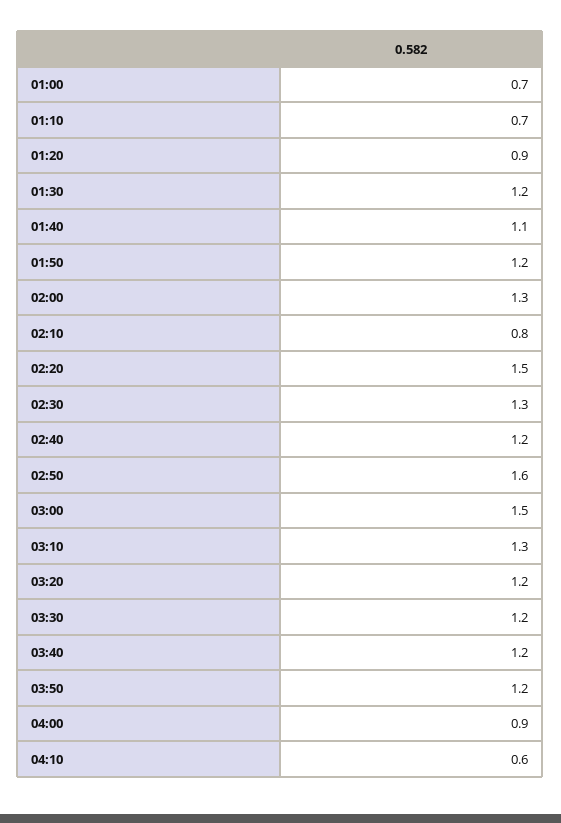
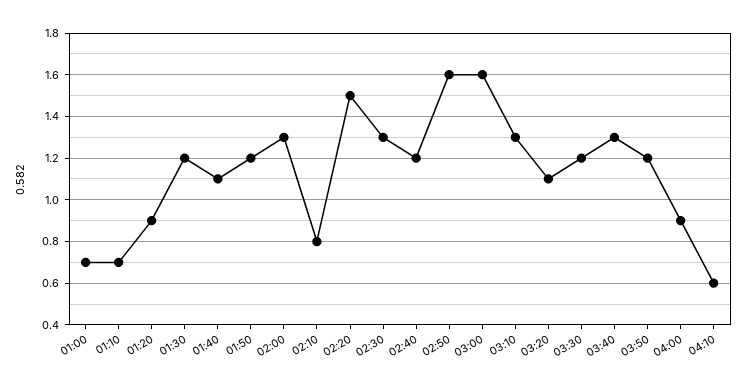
  {
    "01:00": 0.7,
    "01:10": 0.7,
    "01:20": 0.9,
    "01:30": 1.2,
    "01:40": 1.1,
    "01:50": 1.2,
    "02:00": 1.3,
    "02:10": 0.8,
    "02:20": 1.5,
    "02:30": 1.3,
    "02:40": 1.2,
    "02:50": 1.6,
-   "03:00": 1.5,
+   "03:00": 1.6,
    "03:10": 1.3,
-   "03:20": 1.2,
+   "03:20": 1.1,
    "03:30": 1.2,
-   "03:40": 1.2,
+   "03:40": 1.3,
    "03:50": 1.2,
    "04:00": 0.9,
    "04:10": 0.6
  }

